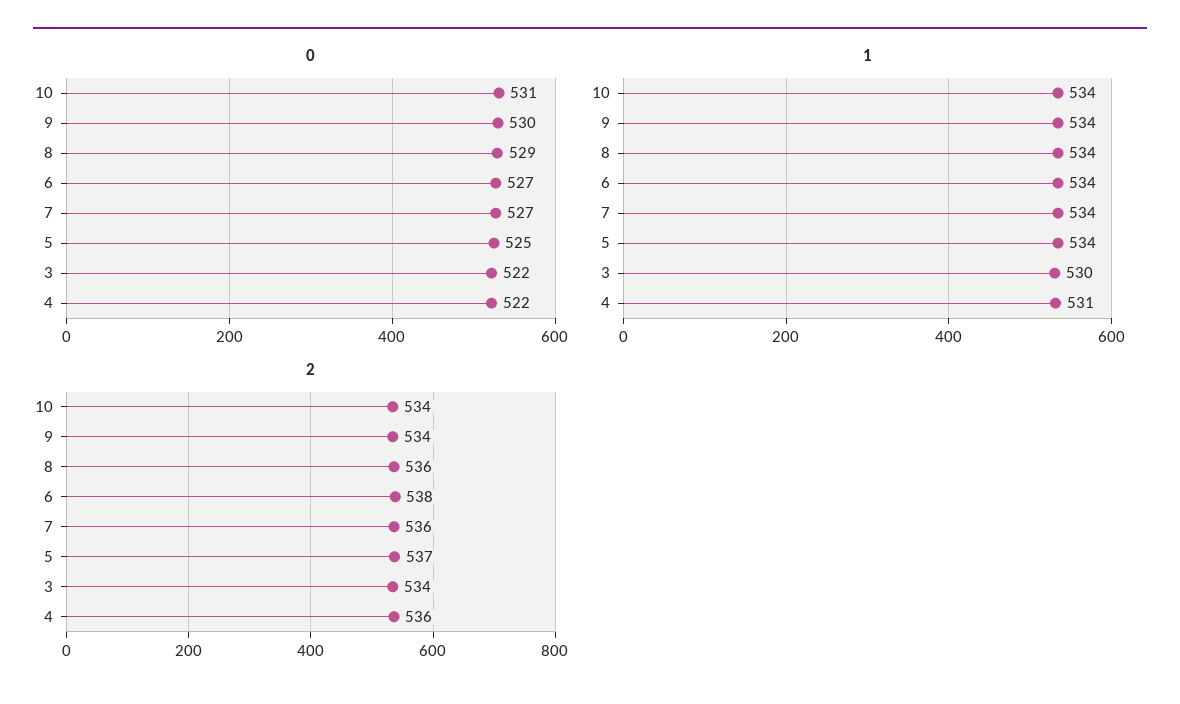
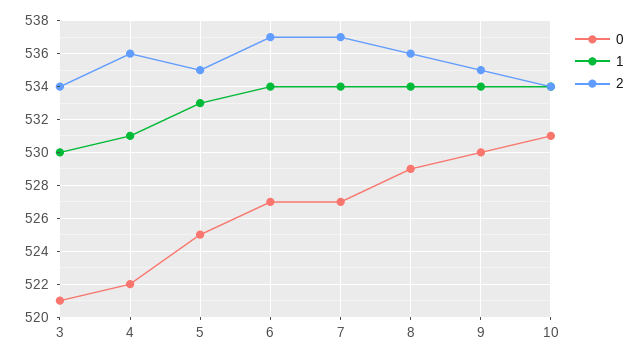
  {
    "0": {
      "10": 531,
      "9": 530,
      "8": 529,
      "6": 527,
      "7": 527,
      "5": 525,
-     "3": 522,
+     "3": 521,
      "4": 522
    },
    "1": {
      "10": 534,
      "9": 534,
      "8": 534,
      "6": 534,
      "7": 534,
-     "5": 534,
+     "5": 533,
      "3": 530,
      "4": 531
    },
    "2": {
      "10": 534,
-     "9": 534,
+     "9": 535,
      "8": 536,
-     "6": 538,
+     "6": 537,
-     "7": 536,
+     "7": 537,
-     "5": 537,
+     "5": 535,
      "3": 534,
      "4": 536
    }
  }

